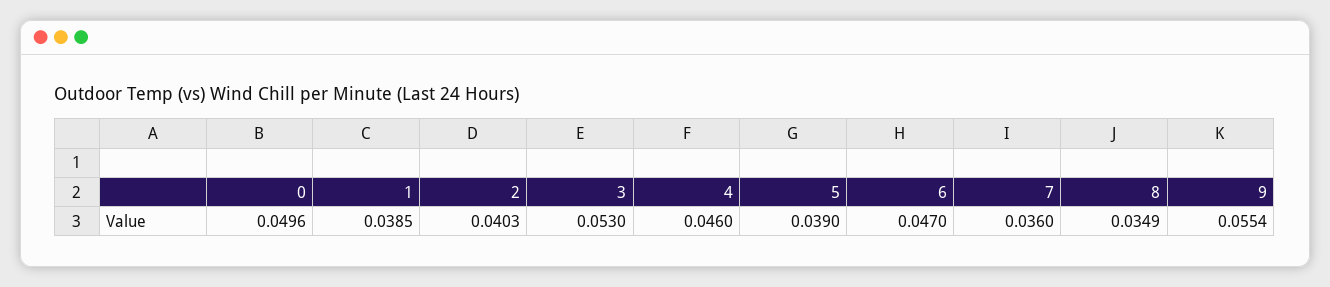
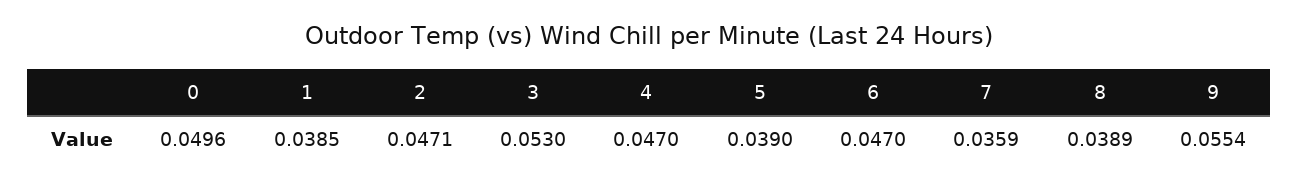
  {
    "0": 0.0496,
    "1": 0.0385,
-   "2": 0.0403,
+   "2": 0.0471,
    "3": 0.053,
-   "4": 0.046,
+   "4": 0.047,
    "5": 0.039,
    "6": 0.047,
-   "7": 0.036,
+   "7": 0.0359,
-   "8": 0.0349,
+   "8": 0.0389,
    "9": 0.0554
  }

